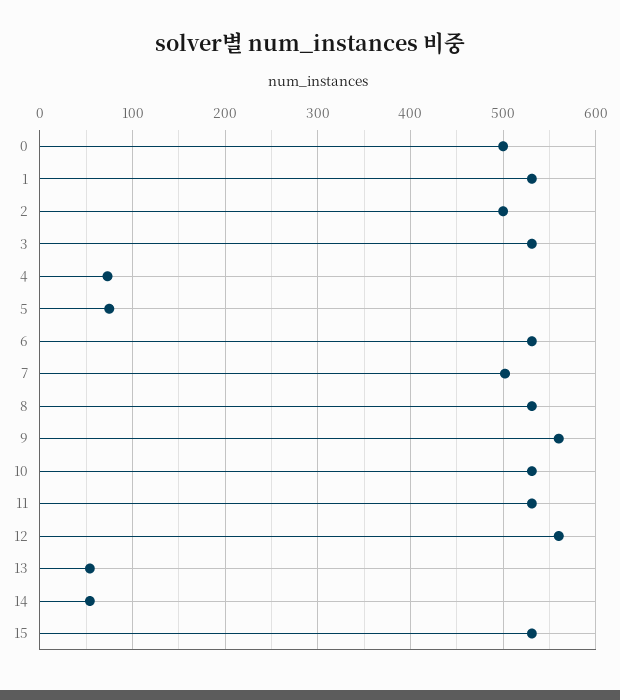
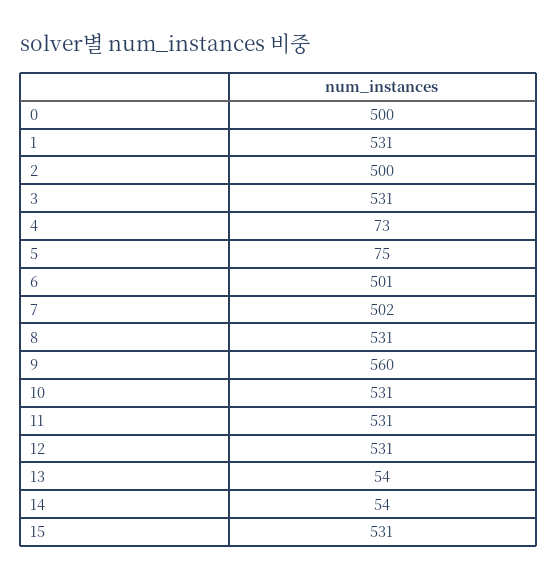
  {
    "0": 500,
    "1": 531,
    "2": 500,
    "3": 531,
    "4": 73,
    "5": 75,
-   "6": 530,
+   "6": 501,
    "7": 502,
    "8": 531,
    "9": 560,
    "10": 531,
    "11": 531,
-   "12": 560,
+   "12": 531,
    "13": 54,
    "14": 54,
    "15": 531
  }

